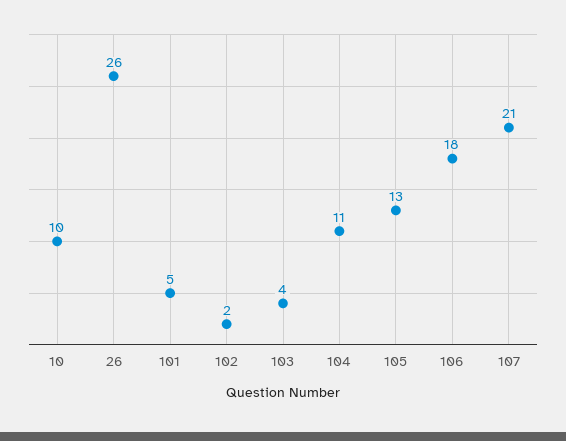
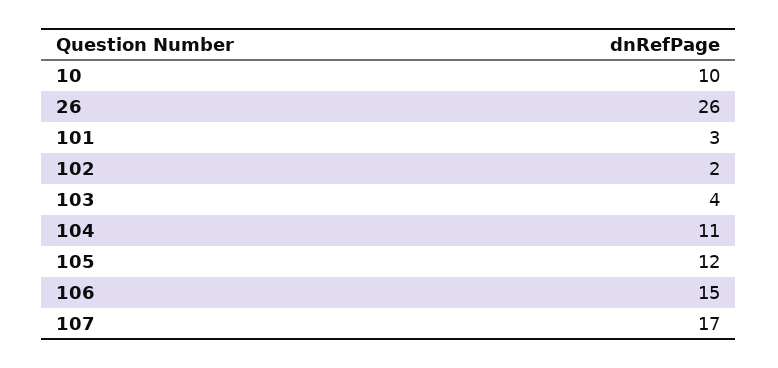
  {
    "10": 10,
    "26": 26,
-   "101": 5,
+   "101": 3,
    "102": 2,
    "103": 4,
    "104": 11,
-   "105": 13,
+   "105": 12,
-   "106": 18,
+   "106": 15,
-   "107": 21
+   "107": 17
  }

